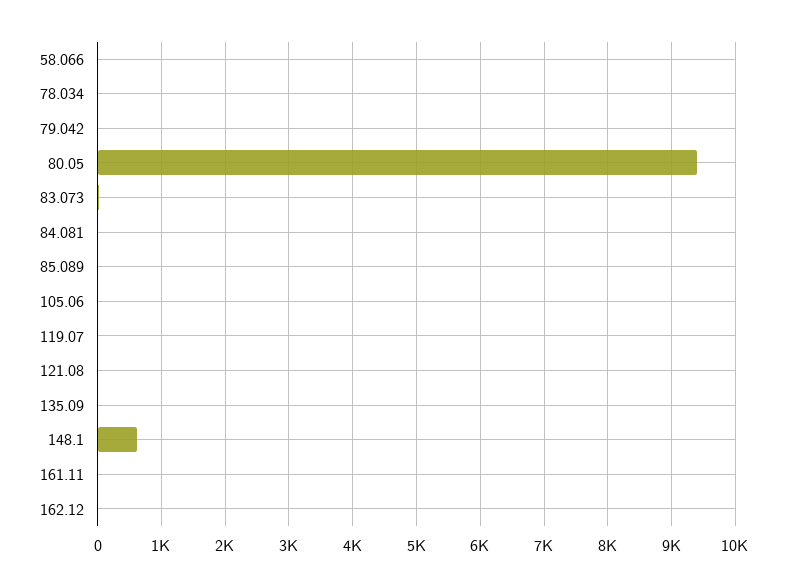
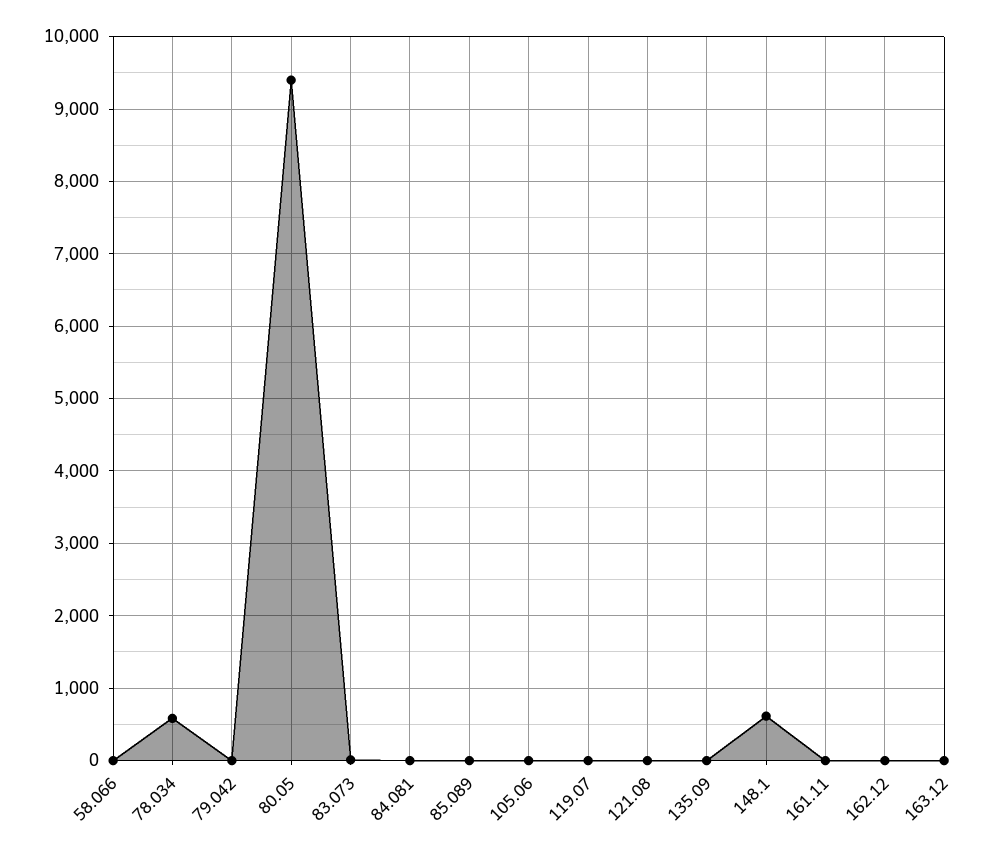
  {
    "58.066": 0,
-   "78.034": 0,
+   "78.034": 600,
    "79.042": 0,
    "80.05": 9400,
    "83.073": 0,
    "84.081": 0,
    "85.089": 0,
    "105.06": 0,
    "119.07": 0,
    "121.08": 0,
    "135.09": 0,
    "148.1": 600,
    "161.11": 0,
-   "162.12": 0
+   "162.12": 0,
+   "163.12": 0
  }

